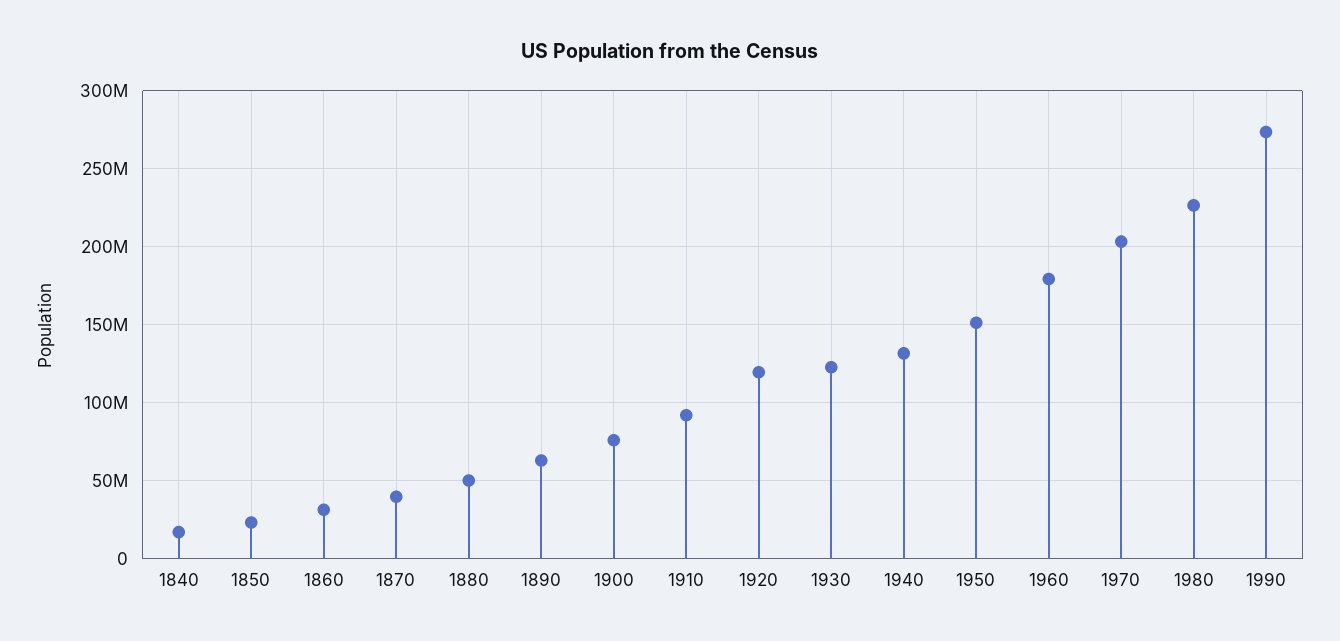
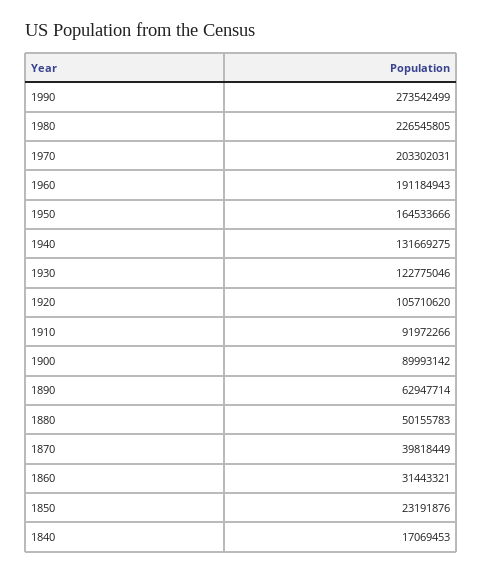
  {
    "1840": 17069453,
    "1850": 23191876,
    "1860": 31443321,
    "1870": 39818449,
    "1880": 50155783,
    "1890": 62947714,
-   "1900": 75000000,
+   "1900": 89993142,
    "1910": 91972266,
-   "1920": 120000000,
+   "1920": 105710620,
    "1930": 122775046,
    "1940": 131669275,
-   "1950": 150000000,
+   "1950": 164533666,
-   "1960": 180000000,
+   "1960": 191184943,
    "1970": 203302031,
    "1980": 226545805,
    "1990": 273542499
  }

